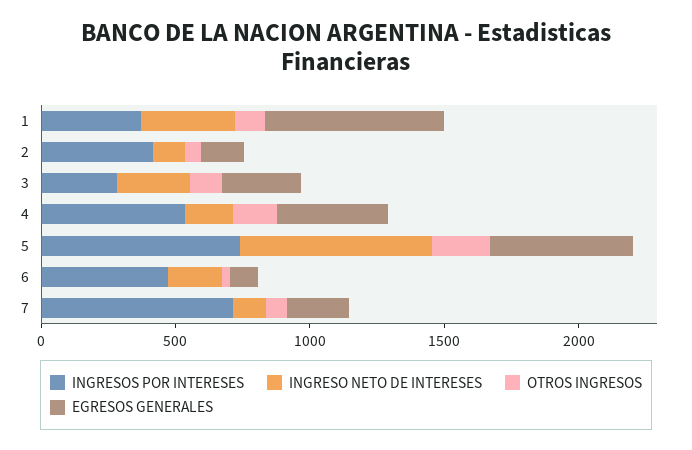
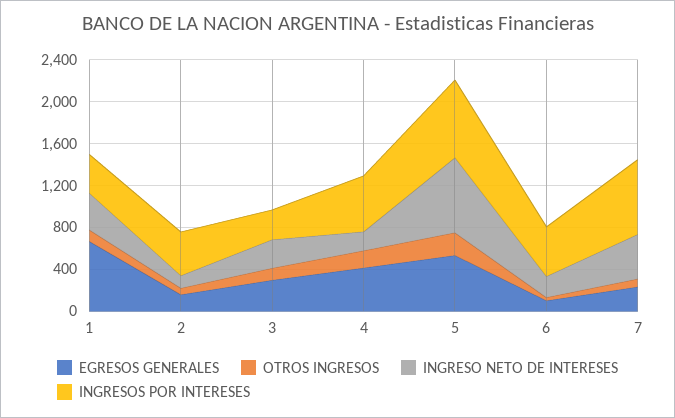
  {
    "INGRESOS POR INTERESES": {
      "1": 400,
      "2": 400,
      "3": 300,
      "4": 500,
      "5": 700,
      "6": 500,
      "7": 700
    },
    "INGRESO NETO DE INTERESES": {
      "1": 400,
      "2": 100,
      "3": 300,
      "4": 200,
      "5": 700,
      "6": 200,
-     "7": 100
+     "7": 400
    },
    "OTROS INGRESOS": {
      "1": 100,
      "2": 100,
      "3": 100,
      "4": 200,
      "5": 200,
      "6": 0,
      "7": 100
    },
    "EGRESOS GENERALES": {
      "1": 700,
      "2": 200,
      "3": 300,
      "4": 400,
      "5": 500,
      "6": 100,
      "7": 200
    }
  }

